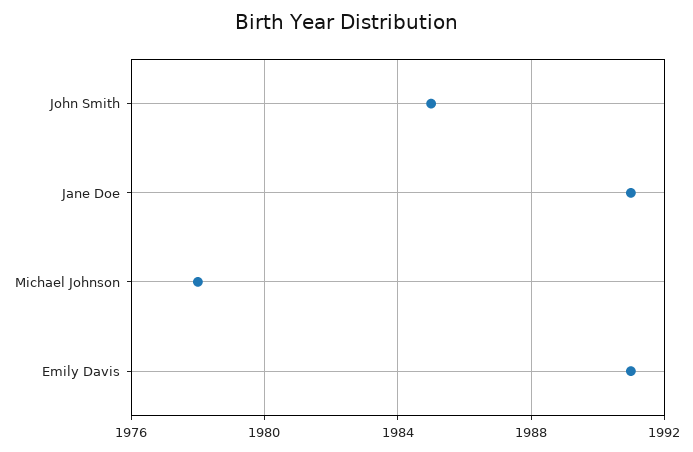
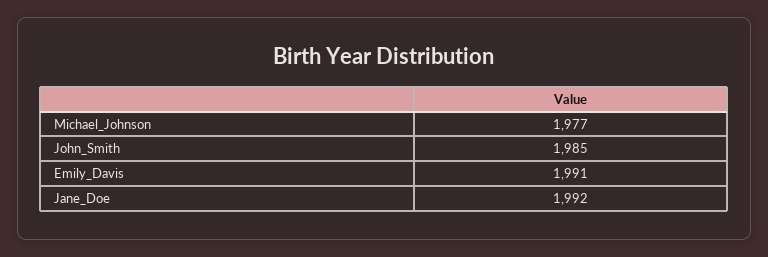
  {
    "John Smith": 1985,
-   "Jane Doe": 1991,
+   "Jane Doe": 1992,
-   "Michael Johnson": 1978,
+   "Michael Johnson": 1977,
    "Emily Davis": 1991
  }

